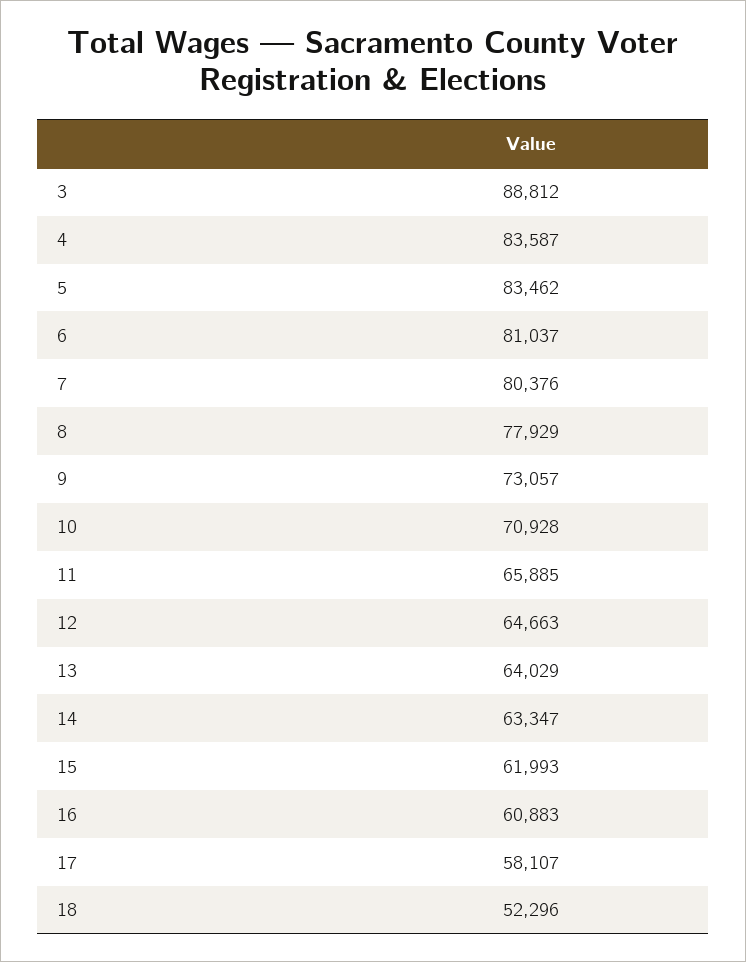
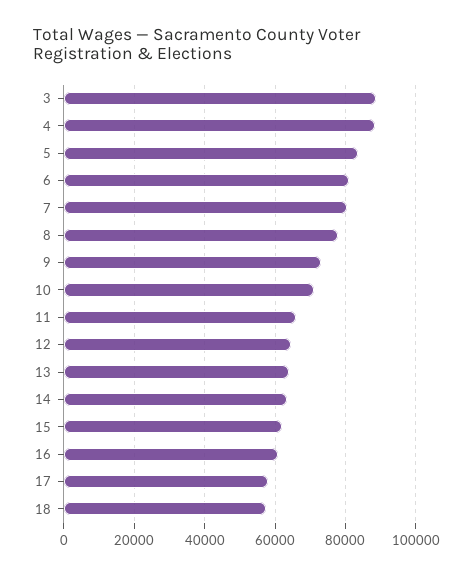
  {
    "3": 88812,
-   "4": 83587,
+   "4": 88000,
    "5": 83462,
    "6": 81037,
    "7": 80376,
    "8": 77929,
    "9": 73057,
    "10": 70928,
    "11": 65885,
    "12": 64663,
    "13": 64029,
    "14": 63347,
    "15": 61993,
    "16": 60883,
    "17": 58107,
-   "18": 52296
+   "18": 58000
  }

